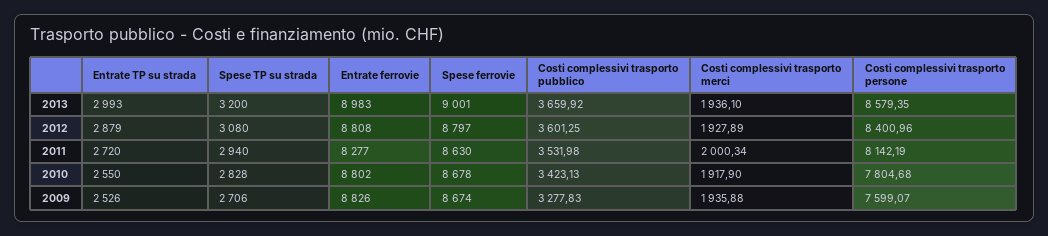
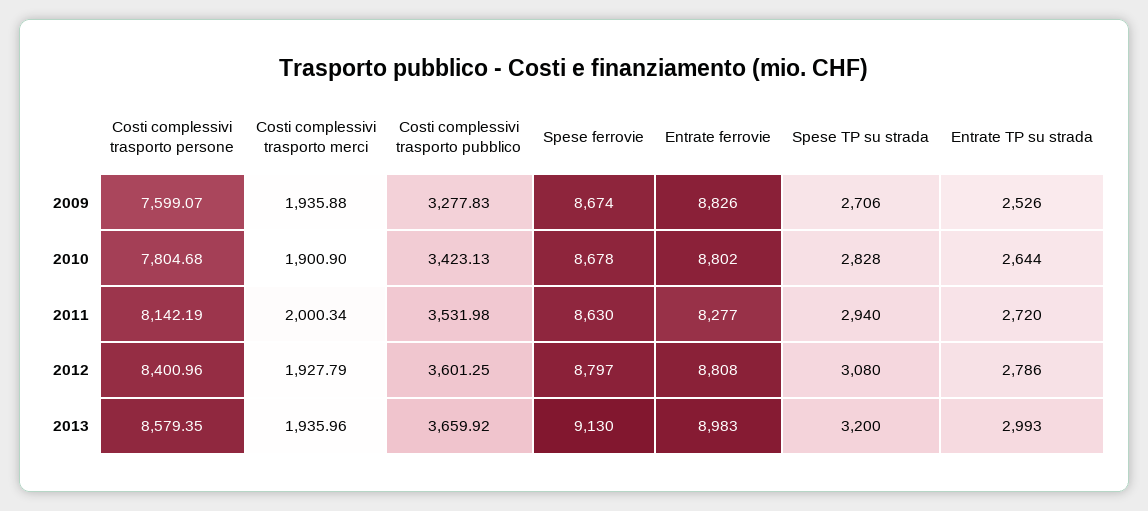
  {
    "Entrate TP su strada": {
      "2013": 2993,
-     "2012": 2879,
+     "2012": 2786,
      "2011": 2720,
-     "2010": 2550,
+     "2010": 2644,
      "2009": 2526
    },
    "Spese TP su strada": {
      "2013": 3200,
      "2012": 3080,
      "2011": 2940,
      "2010": 2828,
      "2009": 2706
    },
    "Entrate ferrovie": {
      "2013": 8983,
      "2012": 8808,
      "2011": 8277,
      "2010": 8802,
      "2009": 8826
    },
    "Spese ferrovie": {
-     "2013": 9001,
+     "2013": 9130,
      "2012": 8797,
      "2011": 8630,
      "2010": 8678,
      "2009": 8674
    },
    "Costi complessivi trasporto pubblico": {
      "2013": 3659.92,
      "2012": 3601.25,
      "2011": 3531.98,
      "2010": 3423.13,
      "2009": 3277.83
    },
    "Costi complessivi trasporto merci": {
-     "2013": 1936.1,
+     "2013": 1935.96,
-     "2012": 1927.89,
+     "2012": 1927.79,
      "2011": 2000.34,
-     "2010": 1917.9,
+     "2010": 1900.9,
      "2009": 1935.88
    },
    "Costi complessivi trasporto persone": {
      "2013": 8579.35,
      "2012": 8400.96,
      "2011": 8142.19,
      "2010": 7804.68,
      "2009": 7599.07
    }
  }

